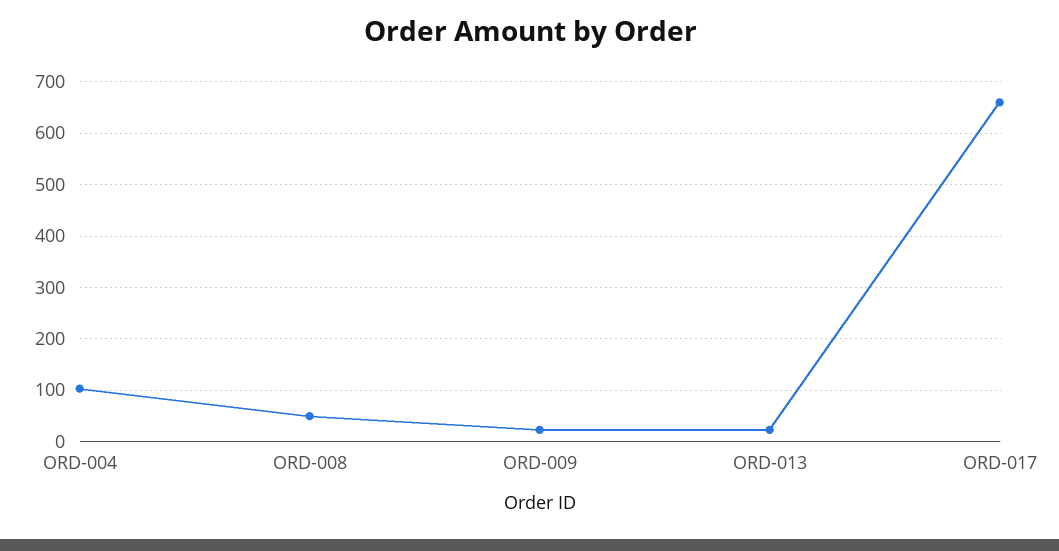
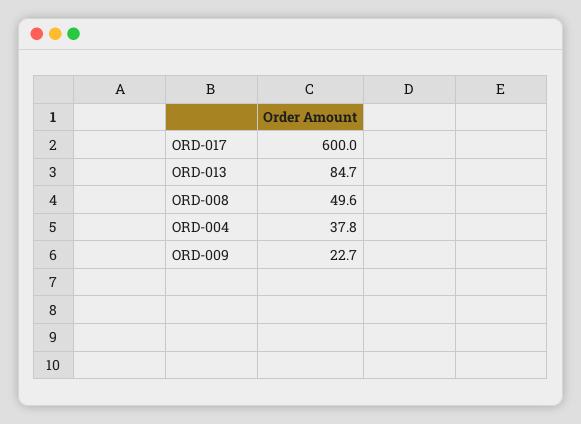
  {
-   "ORD-004": 100,
+   "ORD-004": 37.8,
    "ORD-008": 49.6,
    "ORD-009": 22.7,
-   "ORD-013": 20,
+   "ORD-013": 84.7,
-   "ORD-017": 660
+   "ORD-017": 600
  }

